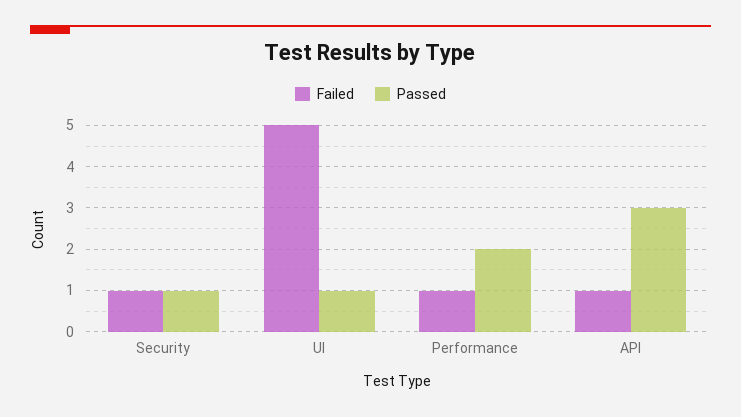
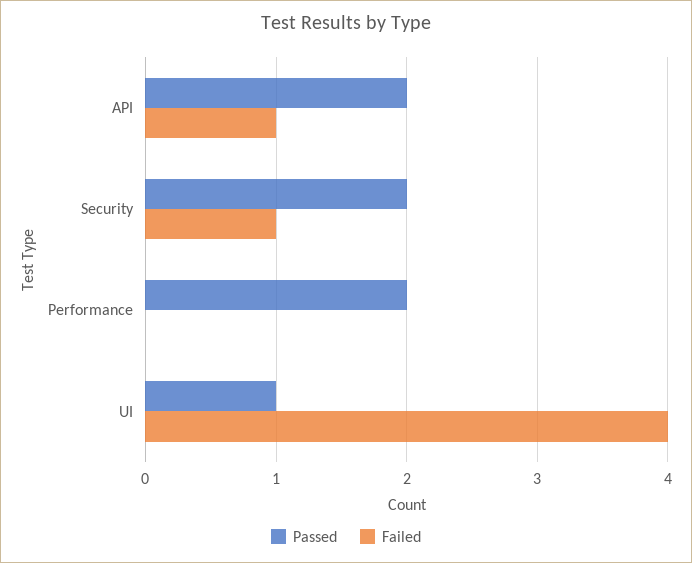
  {
    "Failed": {
      "Security": 1,
-     "UI": 5,
+     "UI": 4,
-     "Performance": 1,
+     "Performance": 0,
      "API": 1
    },
    "Passed": {
-     "Security": 1,
+     "Security": 2,
      "UI": 1,
      "Performance": 2,
-     "API": 3
+     "API": 2
    }
  }

